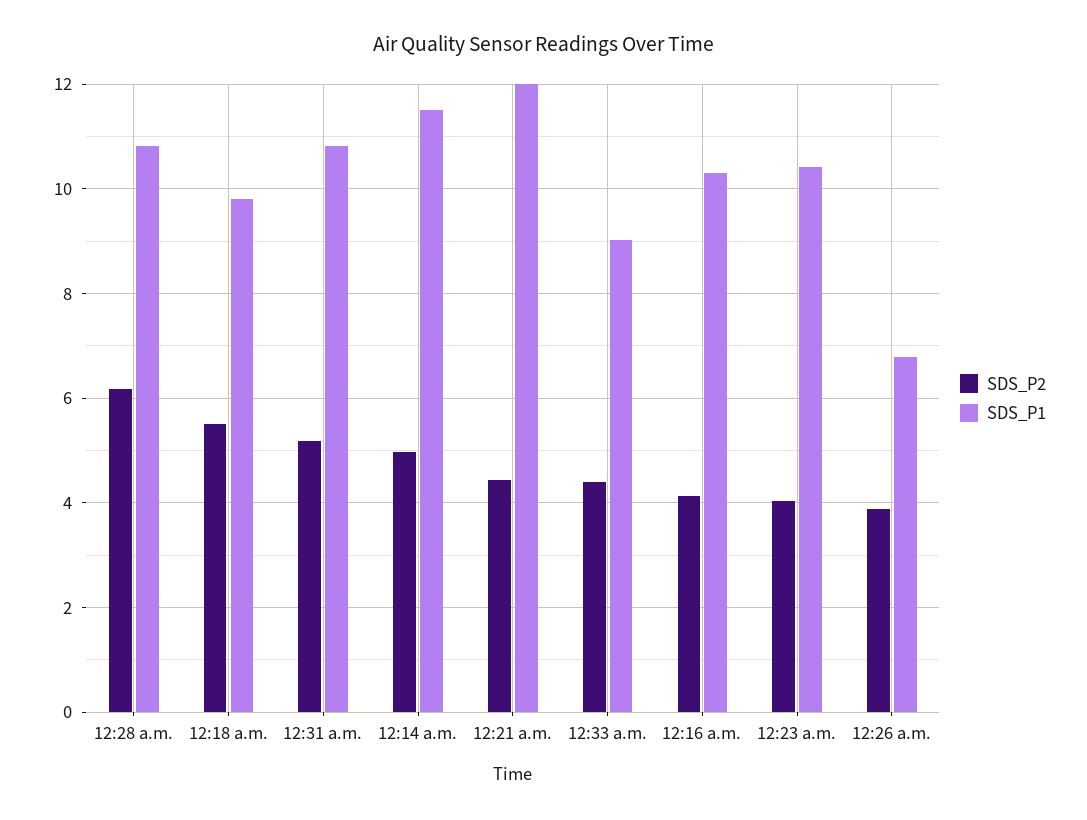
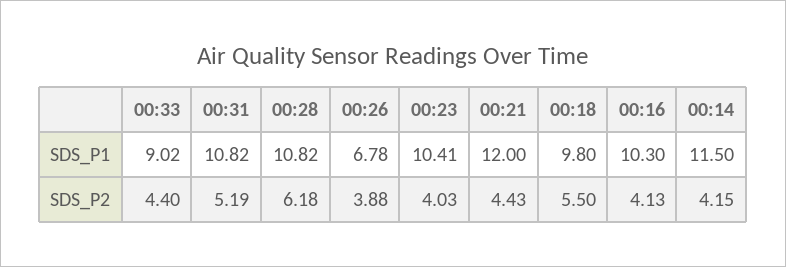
  {
    "SDS_P2": {
      "12:28 a.m.": 6.18,
      "12:18 a.m.": 5.5,
      "12:31 a.m.": 5.19,
-     "12:14 a.m.": 5,
+     "12:14 a.m.": 4.15,
      "12:21 a.m.": 4.43,
      "12:33 a.m.": 4.4,
      "12:16 a.m.": 4.13,
      "12:23 a.m.": 4.03,
      "12:26 a.m.": 3.88
    },
    "SDS_P1": {
      "12:28 a.m.": 10.82,
      "12:18 a.m.": 9.8,
      "12:31 a.m.": 10.82,
      "12:14 a.m.": 11.5,
      "12:21 a.m.": 12,
      "12:33 a.m.": 9.02,
      "12:16 a.m.": 10.3,
      "12:23 a.m.": 10.41,
      "12:26 a.m.": 6.78
    }
  }

